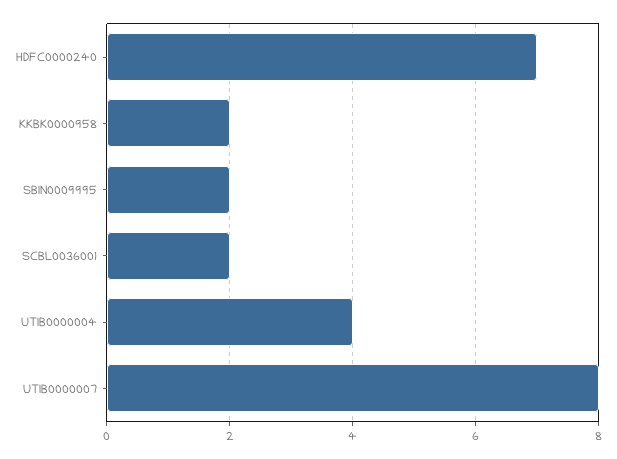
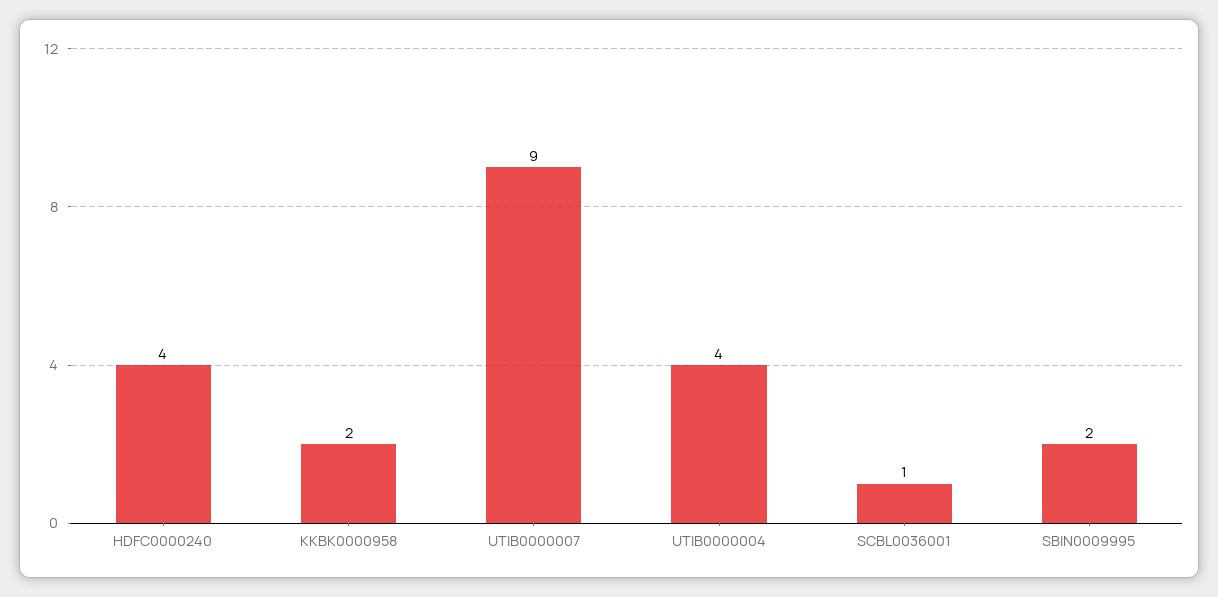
  {
-   "HDFC0000240": 7,
+   "HDFC0000240": 4,
    "KKBK0000958": 2,
    "SBIN0009995": 2,
-   "SCBL0036001": 2,
+   "SCBL0036001": 1,
    "UTIB0000004": 4,
-   "UTIB0000007": 8
+   "UTIB0000007": 9
  }

